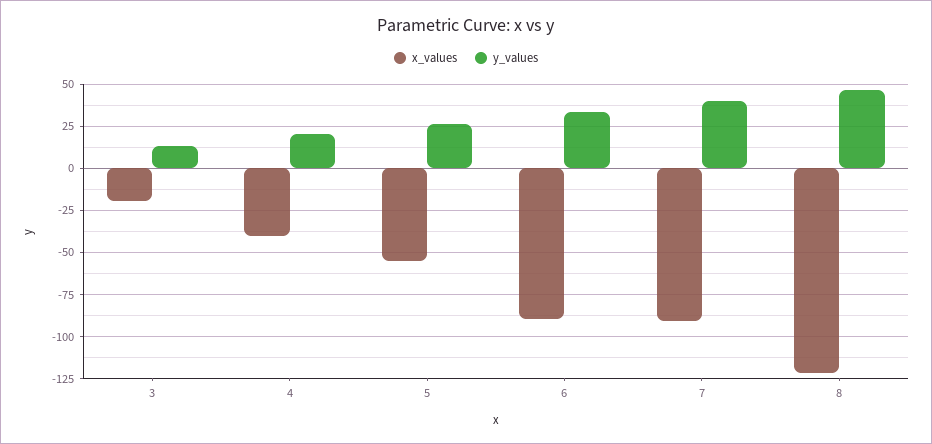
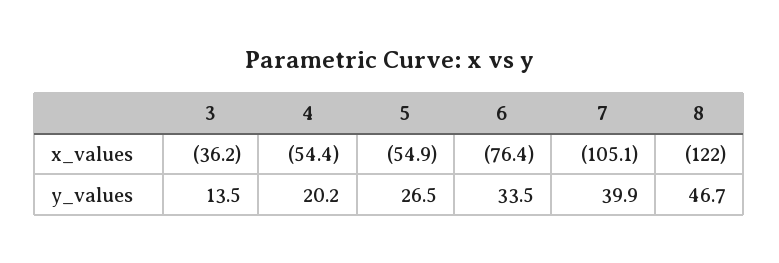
  {
    "x_values": {
-     "3": -20,
+     "3": -36.2,
-     "4": -40,
+     "4": -54.4,
      "5": -54.9,
-     "6": -90,
+     "6": -76.4,
-     "7": -90,
+     "7": -105.1,
      "8": -122
    },
    "y_values": {
      "3": 13.5,
      "4": 20.2,
      "5": 26.5,
      "6": 33.5,
      "7": 39.9,
      "8": 46.7
    }
  }

